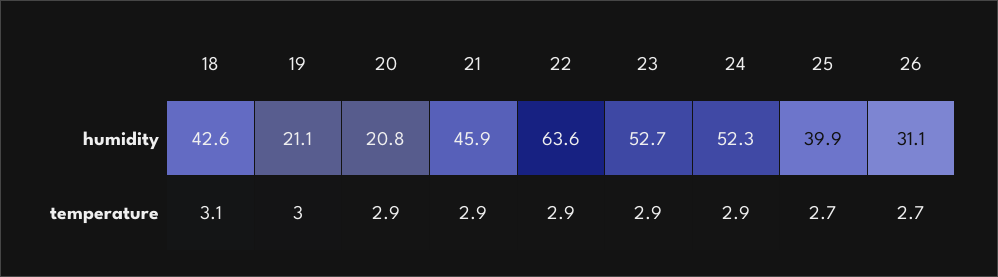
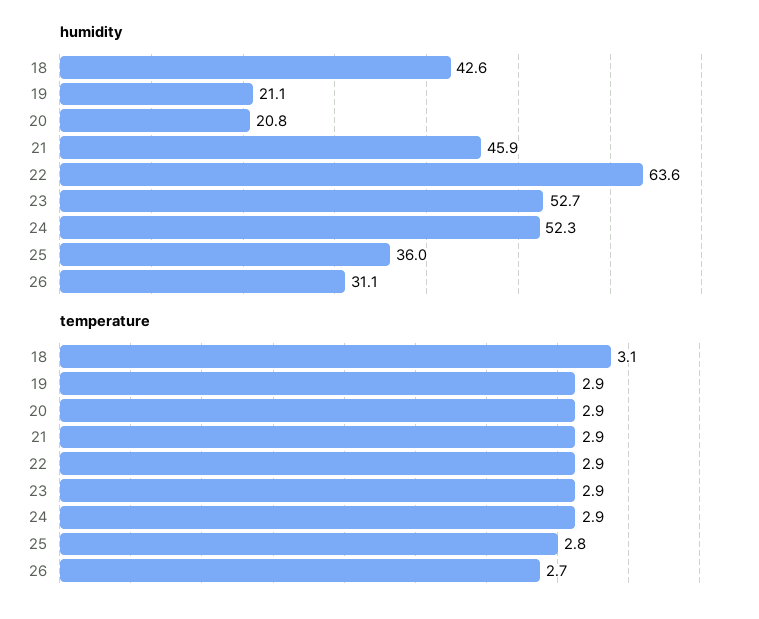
  {
    "humidity": {
      "18": 42.6,
      "19": 21.1,
      "20": 20.8,
      "21": 45.9,
      "22": 63.6,
      "23": 52.7,
      "24": 52.3,
-     "25": 39.9,
+     "25": 36,
      "26": 31.1
    },
    "temperature": {
      "18": 3.1,
-     "19": 3,
+     "19": 2.9,
      "20": 2.9,
      "21": 2.9,
      "22": 2.9,
      "23": 2.9,
      "24": 2.9,
-     "25": 2.7,
+     "25": 2.8,
      "26": 2.7
    }
  }

